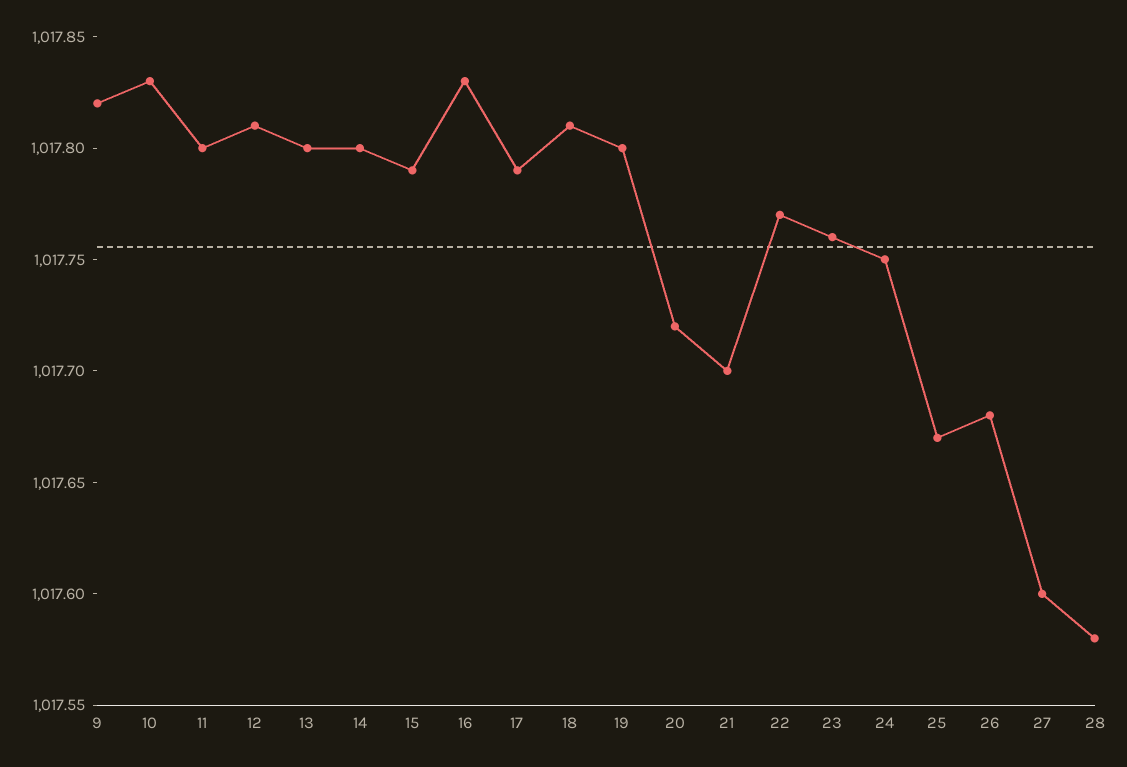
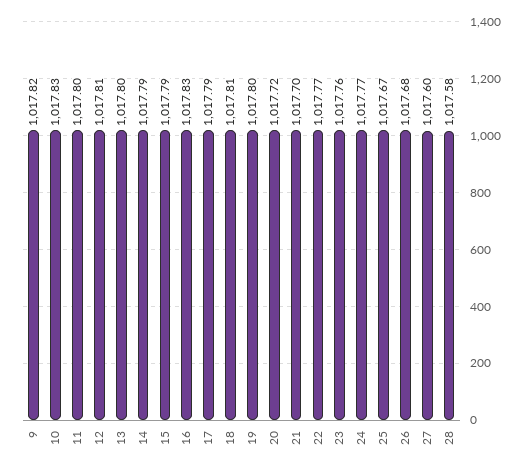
  {
    "9": 1017.82,
    "10": 1017.83,
    "11": 1017.8,
    "12": 1017.81,
    "13": 1017.8,
-   "14": 1017.8,
+   "14": 1017.79,
    "15": 1017.79,
    "16": 1017.83,
    "17": 1017.79,
    "18": 1017.81,
    "19": 1017.8,
    "20": 1017.72,
    "21": 1017.7,
    "22": 1017.77,
    "23": 1017.76,
-   "24": 1017.75,
+   "24": 1017.77,
    "25": 1017.67,
    "26": 1017.68,
    "27": 1017.6,
    "28": 1017.58
  }

